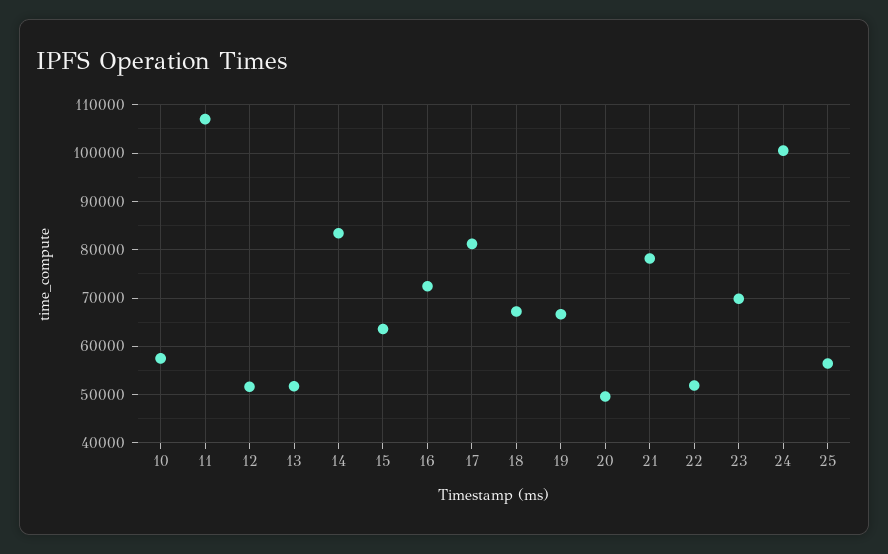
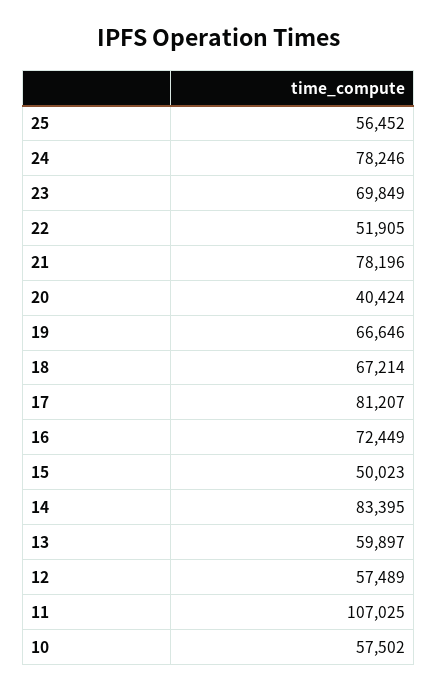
  {
    "10": 57502,
    "11": 107025,
-   "12": 52000,
+   "12": 57489,
-   "13": 52000,
+   "13": 59897,
    "14": 83395,
-   "15": 64000,
+   "15": 50023,
    "16": 72449,
    "17": 81207,
    "18": 67214,
    "19": 66646,
-   "20": 50000,
+   "20": 40424,
    "21": 78196,
    "22": 51905,
    "23": 69849,
-   "24": 100000,
+   "24": 78246,
    "25": 56452
  }

